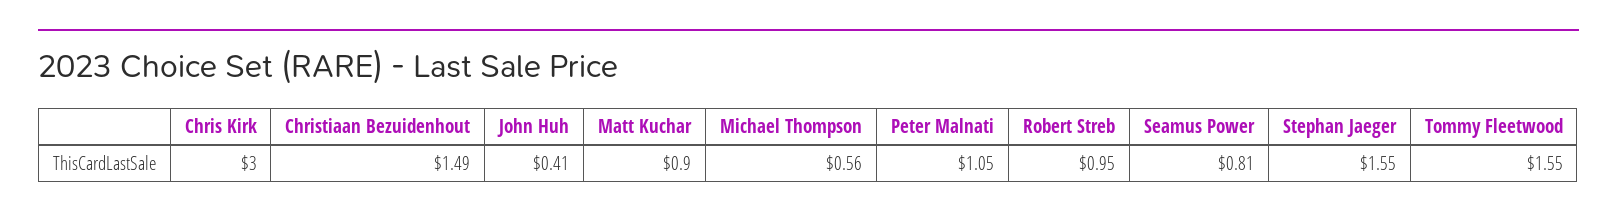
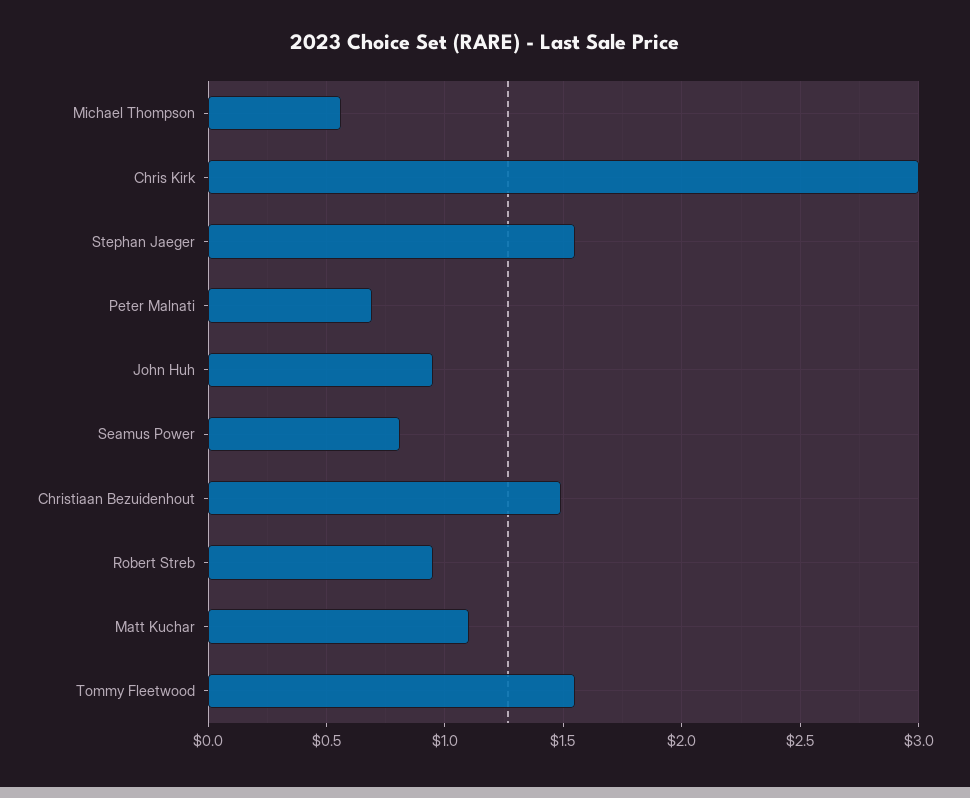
  {
    "Chris Kirk": 3,
    "Christiaan Bezuidenhout": 1.49,
-   "John Huh": 0.41,
+   "John Huh": 0.95,
-   "Matt Kuchar": 0.9,
+   "Matt Kuchar": 1.1,
    "Michael Thompson": 0.56,
-   "Peter Malnati": 1.05,
+   "Peter Malnati": 0.7,
    "Robert Streb": 0.95,
    "Seamus Power": 0.81,
    "Stephan Jaeger": 1.55,
    "Tommy Fleetwood": 1.55
  }

